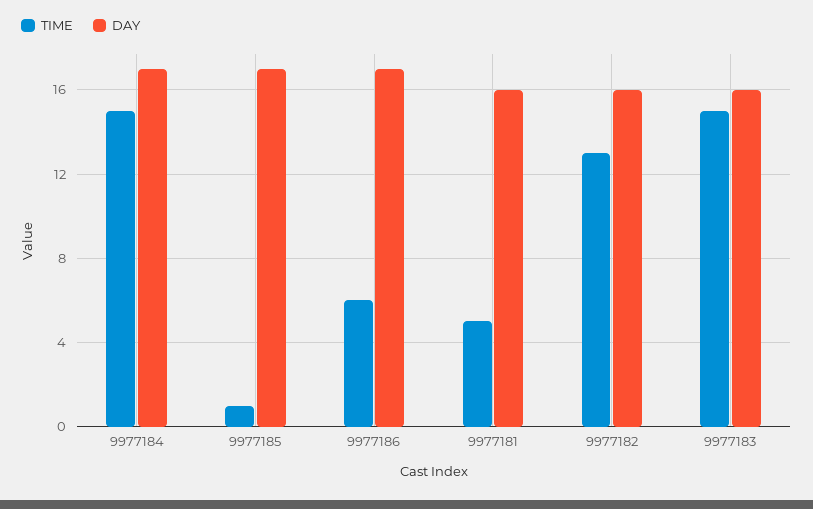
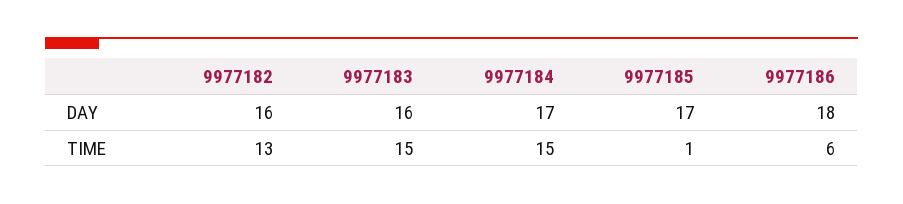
  {
    "TIME": {
      "9977184": 15,
      "9977185": 1,
      "9977186": 6,
-     "9977181": 5,
      "9977182": 13,
      "9977183": 15
    },
    "DAY": {
      "9977184": 17,
      "9977185": 17,
-     "9977186": 17,
+     "9977186": 18,
-     "9977181": 16,
      "9977182": 16,
      "9977183": 16
    }
  }

